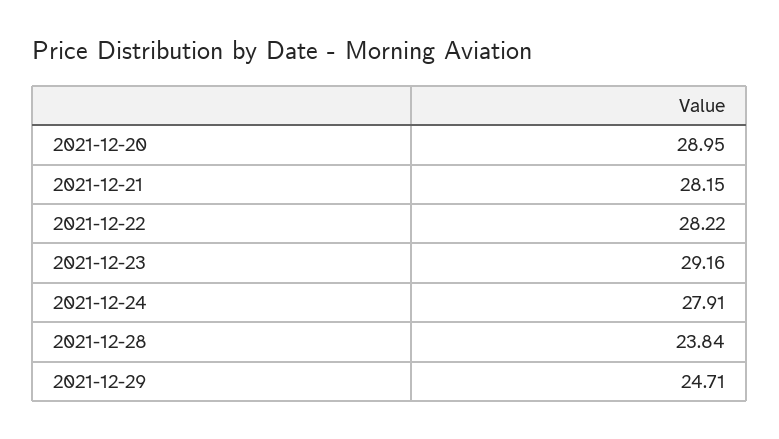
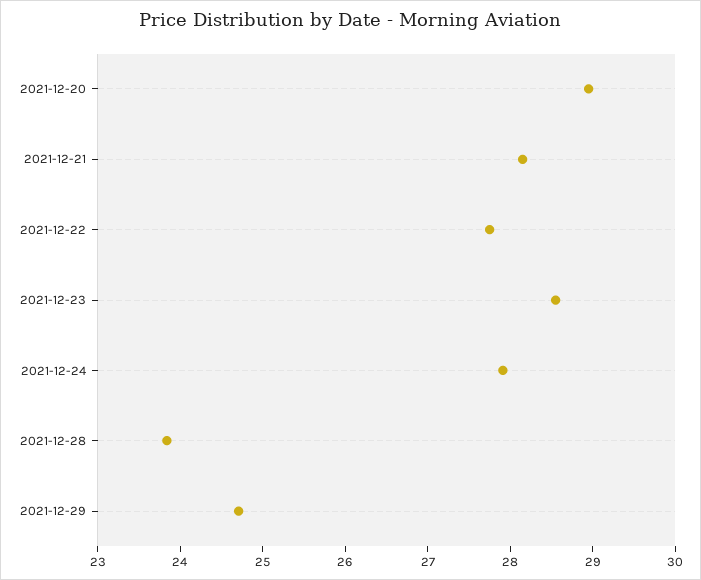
  {
    "2021-12-20": 28.95,
    "2021-12-21": 28.15,
-   "2021-12-22": 28.22,
+   "2021-12-22": 27.8,
-   "2021-12-23": 29.16,
+   "2021-12-23": 28.6,
    "2021-12-24": 27.91,
    "2021-12-28": 23.84,
    "2021-12-29": 24.71
  }

